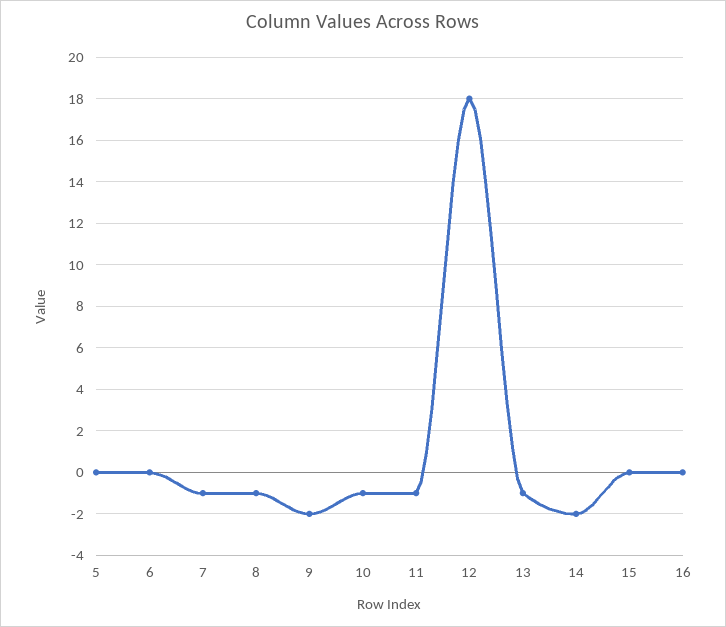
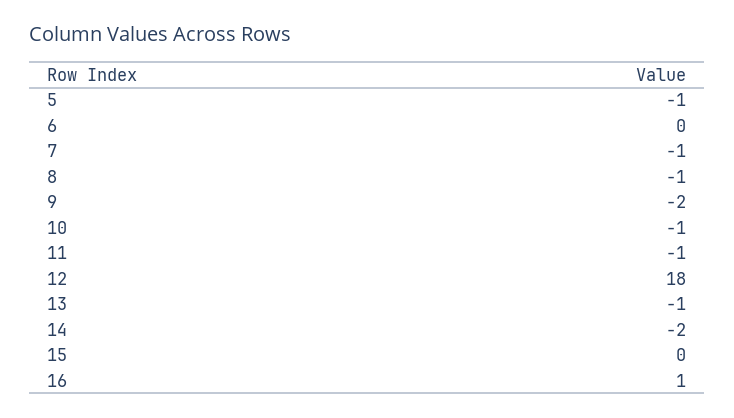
  {
-   "5": 0,
+   "5": -1,
    "6": 0,
    "7": -1,
    "8": -1,
    "9": -2,
    "10": -1,
    "11": -1,
    "12": 18,
    "13": -1,
    "14": -2,
    "15": 0,
-   "16": 0
+   "16": 1
  }

